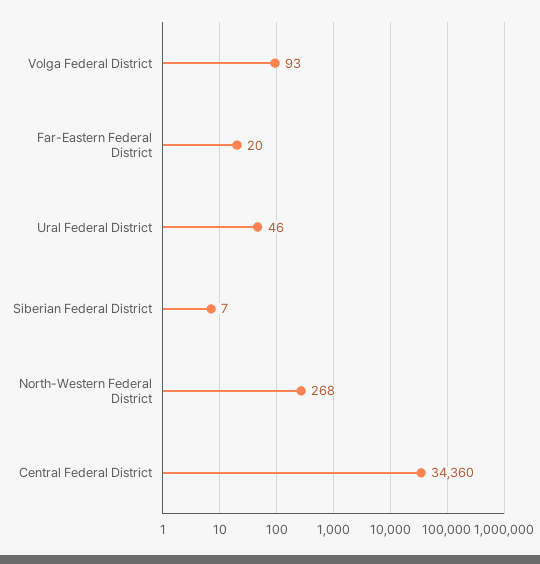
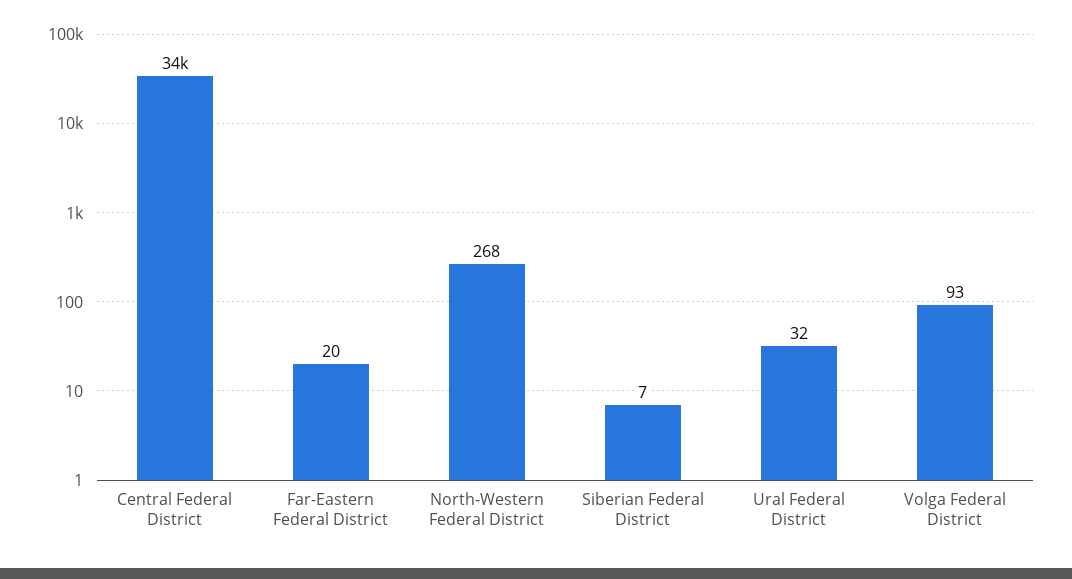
  {
    "Volga Federal District": 93,
    "Far-Eastern Federal District": 20,
-   "Ural Federal District": 46,
+   "Ural Federal District": 32,
    "Siberian Federal District": 7,
    "North-Western Federal District": 268,
    "Central Federal District": 34360
  }

